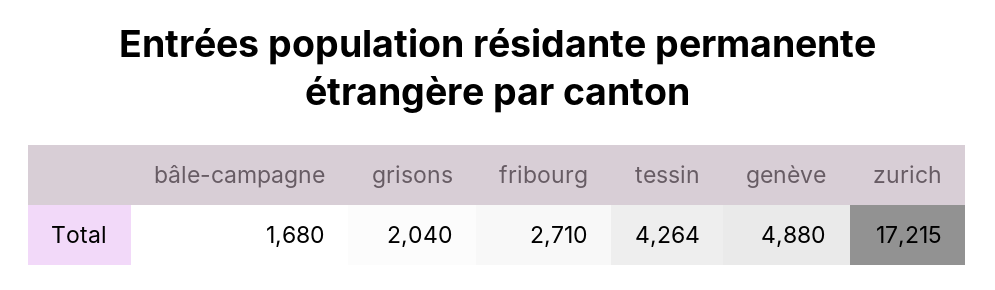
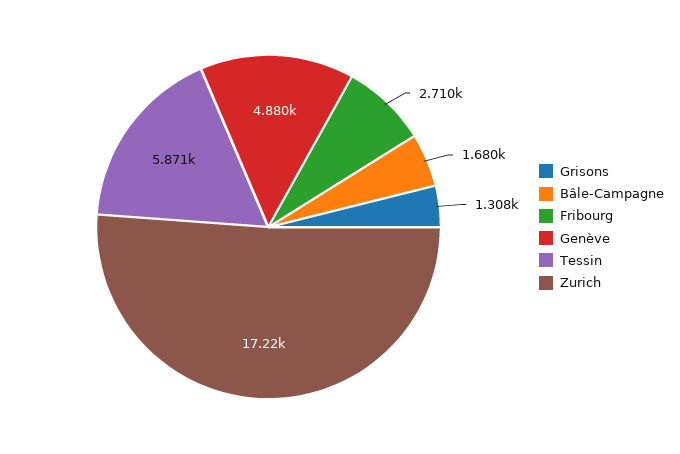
  {
    "bâle-campagne": 1680,
-   "grisons": 2040,
+   "grisons": 1308,
    "fribourg": 2710,
-   "tessin": 4264,
+   "tessin": 5871,
    "genève": 4880,
    "zurich": 17215
  }

